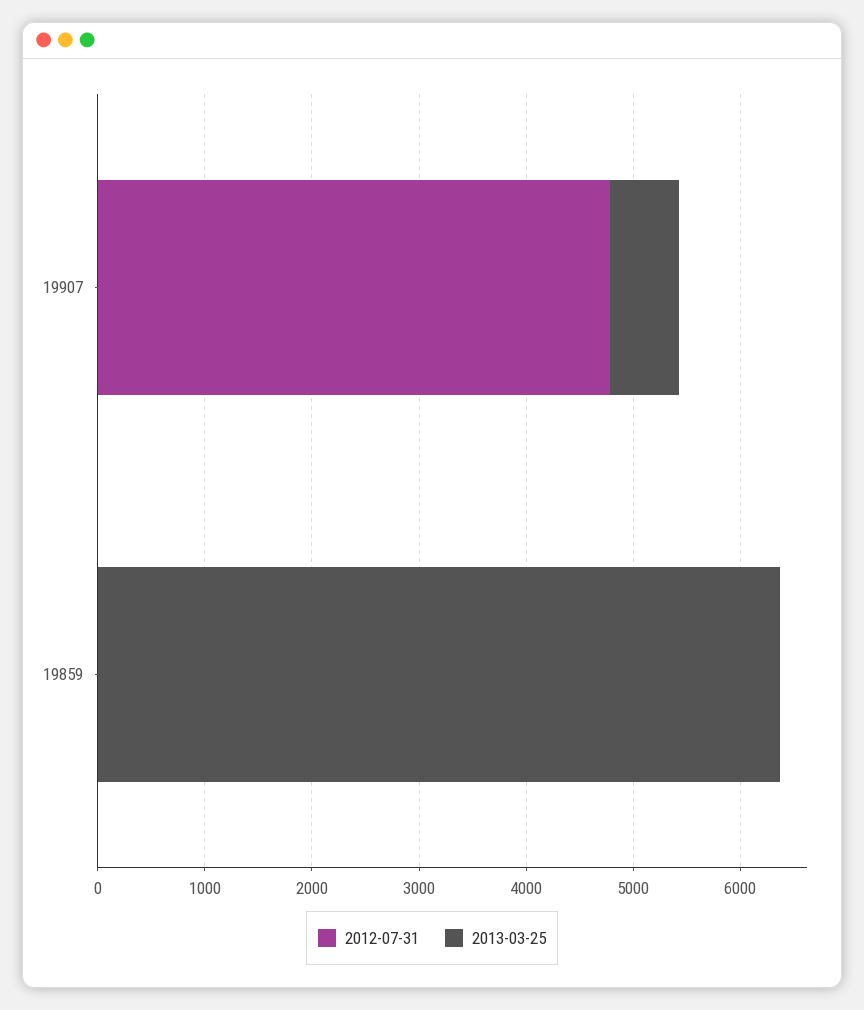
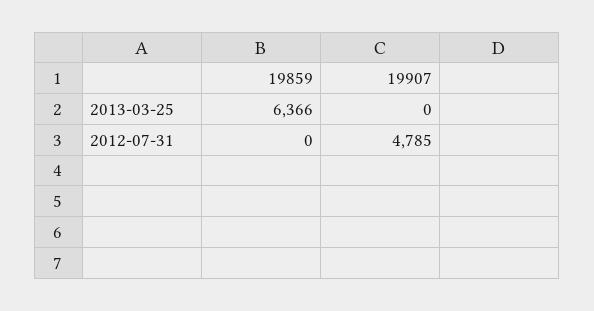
  {
    "2012-07-31": {
      "19907": 4785,
      "19859": 0
    },
    "2013-03-25": {
-     "19907": 600,
+     "19907": 0,
      "19859": 6366
    }
  }

